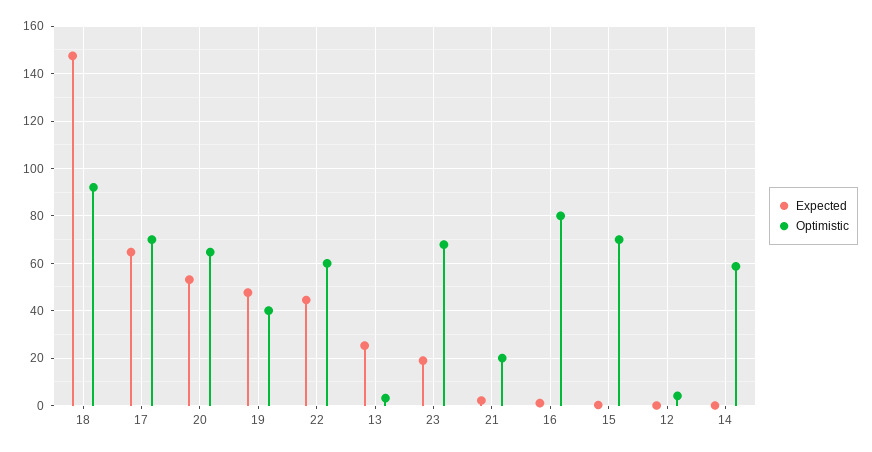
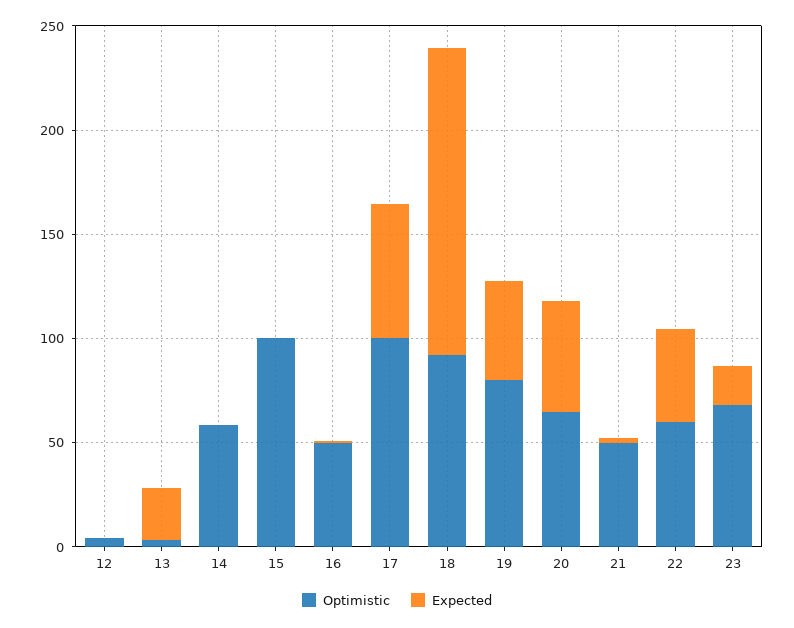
  {
    "Expected": {
      "18": 150,
      "17": 65,
      "20": 55,
      "19": 50,
      "22": 45,
      "13": 25,
      "23": 20,
      "21": 0,
      "16": 0,
      "15": 0,
      "12": 0,
      "14": 0
    },
    "Optimistic": {
      "18": 90,
-     "17": 70,
+     "17": 100,
      "20": 65,
-     "19": 40,
+     "19": 80,
      "22": 60,
      "13": 5,
      "23": 70,
-     "21": 20,
+     "21": 50,
-     "16": 80,
+     "16": 50,
-     "15": 70,
+     "15": 100,
      "12": 5,
      "14": 60
    }
  }

